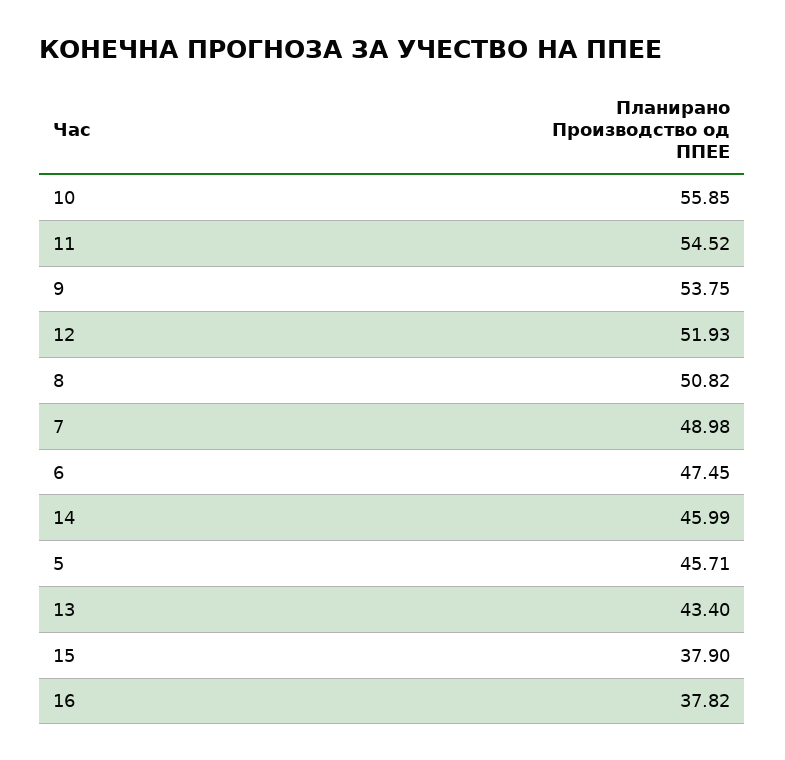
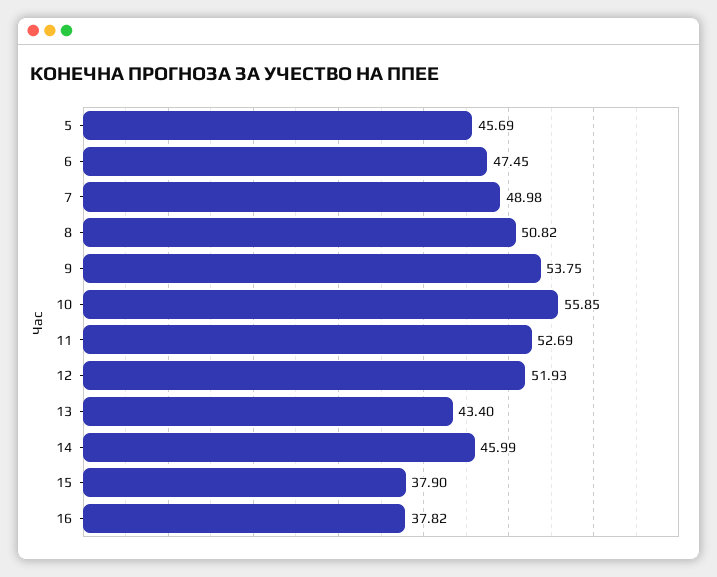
  {
    "10": 55.85,
-   "11": 54.52,
+   "11": 52.69,
    "9": 53.75,
    "12": 51.93,
    "8": 50.82,
    "7": 48.98,
    "6": 47.45,
    "14": 45.99,
-   "5": 45.71,
+   "5": 45.69,
    "13": 43.4,
    "15": 37.9,
    "16": 37.82
  }

